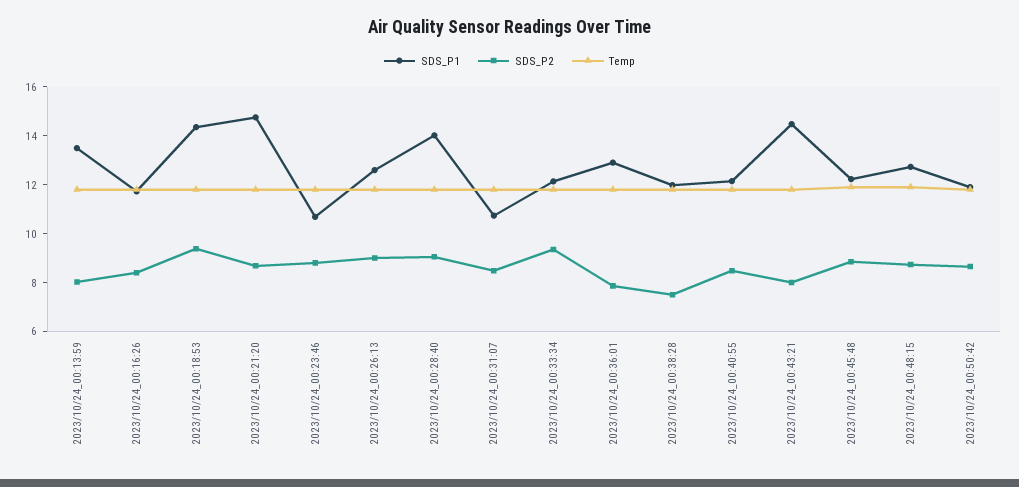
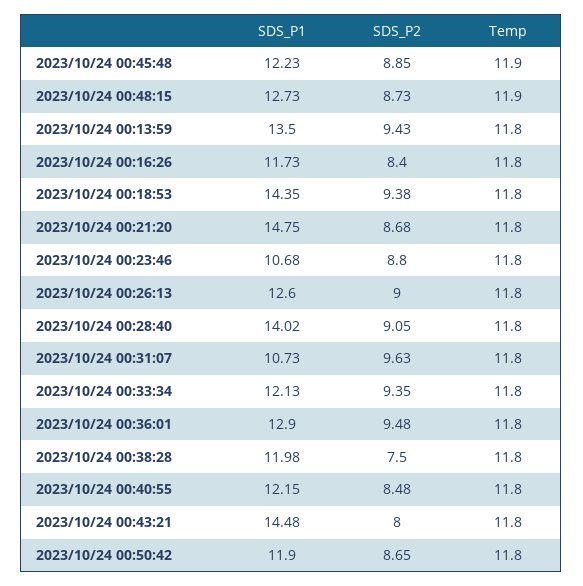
  {
    "SDS_P1": {
      "2023/10/24_00:13:59": 13.5,
      "2023/10/24_00:16:26": 11.73,
      "2023/10/24_00:18:53": 14.35,
      "2023/10/24_00:21:20": 14.75,
      "2023/10/24_00:23:46": 10.68,
      "2023/10/24_00:26:13": 12.6,
      "2023/10/24_00:28:40": 14.02,
      "2023/10/24_00:31:07": 10.73,
      "2023/10/24_00:33:34": 12.13,
      "2023/10/24_00:36:01": 12.9,
      "2023/10/24_00:38:28": 11.98,
      "2023/10/24_00:40:55": 12.15,
      "2023/10/24_00:43:21": 14.48,
      "2023/10/24_00:45:48": 12.23,
      "2023/10/24_00:48:15": 12.73,
      "2023/10/24_00:50:42": 11.9
    },
    "SDS_P2": {
-     "2023/10/24_00:13:59": 8,
+     "2023/10/24_00:13:59": 9.43,
      "2023/10/24_00:16:26": 8.4,
      "2023/10/24_00:18:53": 9.38,
      "2023/10/24_00:21:20": 8.68,
      "2023/10/24_00:23:46": 8.8,
      "2023/10/24_00:26:13": 9,
      "2023/10/24_00:28:40": 9.05,
-     "2023/10/24_00:31:07": 8.5,
+     "2023/10/24_00:31:07": 9.63,
      "2023/10/24_00:33:34": 9.35,
-     "2023/10/24_00:36:01": 8,
+     "2023/10/24_00:36:01": 9.48,
      "2023/10/24_00:38:28": 7.5,
      "2023/10/24_00:40:55": 8.48,
      "2023/10/24_00:43:21": 8,
      "2023/10/24_00:45:48": 8.85,
      "2023/10/24_00:48:15": 8.73,
      "2023/10/24_00:50:42": 8.65
    },
    "Temp": {
      "2023/10/24_00:13:59": 11.8,
      "2023/10/24_00:16:26": 11.8,
      "2023/10/24_00:18:53": 11.8,
      "2023/10/24_00:21:20": 11.8,
      "2023/10/24_00:23:46": 11.8,
      "2023/10/24_00:26:13": 11.8,
      "2023/10/24_00:28:40": 11.8,
      "2023/10/24_00:31:07": 11.8,
      "2023/10/24_00:33:34": 11.8,
      "2023/10/24_00:36:01": 11.8,
      "2023/10/24_00:38:28": 11.8,
      "2023/10/24_00:40:55": 11.8,
      "2023/10/24_00:43:21": 11.8,
      "2023/10/24_00:45:48": 11.9,
      "2023/10/24_00:48:15": 11.9,
      "2023/10/24_00:50:42": 11.8
    }
  }

